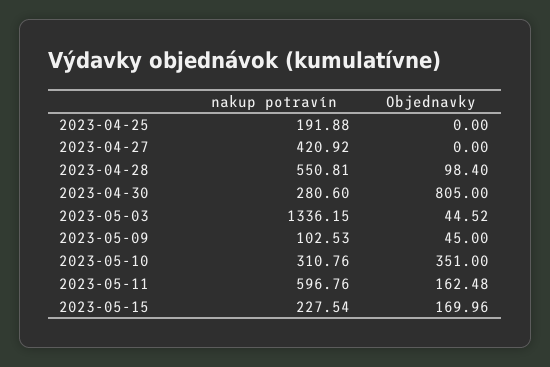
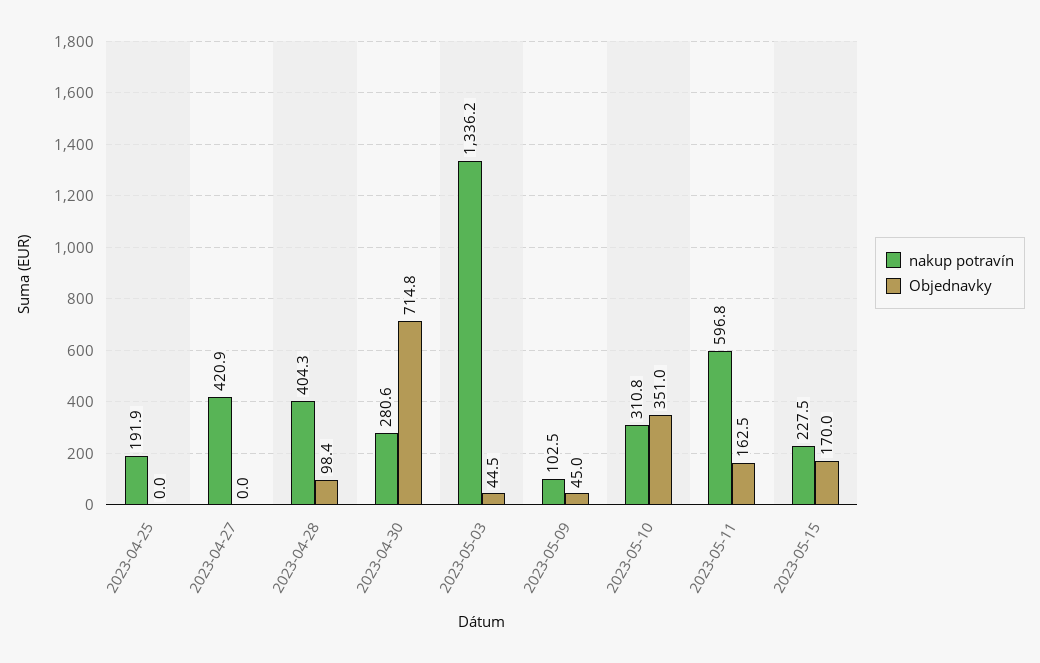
  {
    "nakup potravín": {
      "2023-04-25": 191.88,
      "2023-04-27": 420.92,
-     "2023-04-28": 550.81,
+     "2023-04-28": 404.3,
      "2023-04-30": 280.6,
      "2023-05-03": 1336.15,
      "2023-05-09": 102.53,
      "2023-05-10": 310.76,
      "2023-05-11": 596.76,
      "2023-05-15": 227.54
    },
    "Objednavky": {
      "2023-04-25": 0,
      "2023-04-27": 0,
      "2023-04-28": 98.4,
-     "2023-04-30": 805,
+     "2023-04-30": 714.8,
      "2023-05-03": 44.52,
      "2023-05-09": 45,
      "2023-05-10": 351,
      "2023-05-11": 162.48,
      "2023-05-15": 169.96
    }
  }

